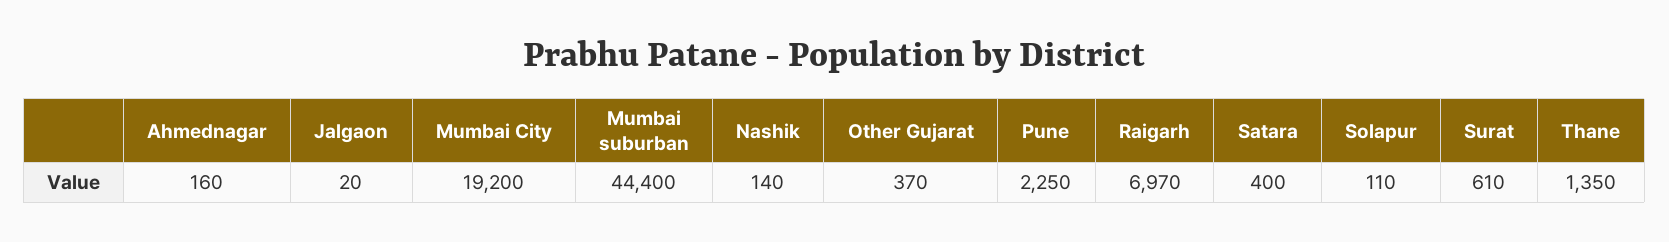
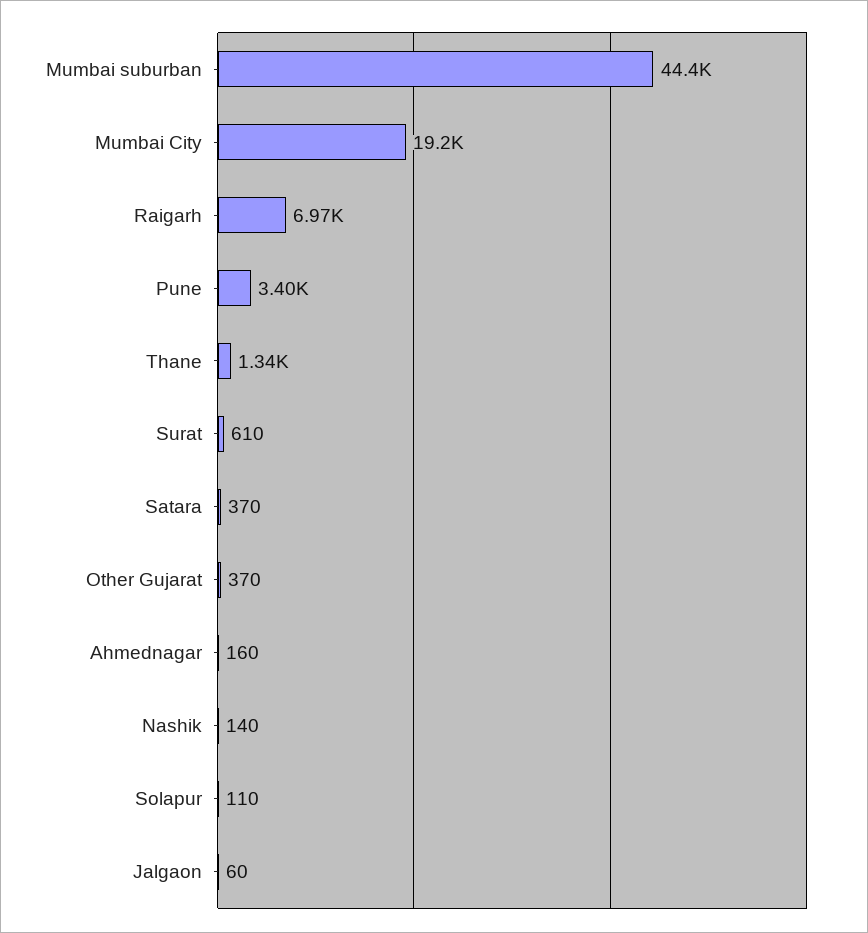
  {
    "Ahmednagar": 160,
-   "Jalgaon": 20,
+   "Jalgaon": 60,
    "Mumbai City": 19200,
    "Mumbai suburban": 44400,
    "Nashik": 140,
    "Other Gujarat": 370,
-   "Pune": 2250,
+   "Pune": 3400,
    "Raigarh": 6970,
-   "Satara": 400,
+   "Satara": 370,
    "Solapur": 110,
    "Surat": 610,
-   "Thane": 1350
+   "Thane": 1340
  }

